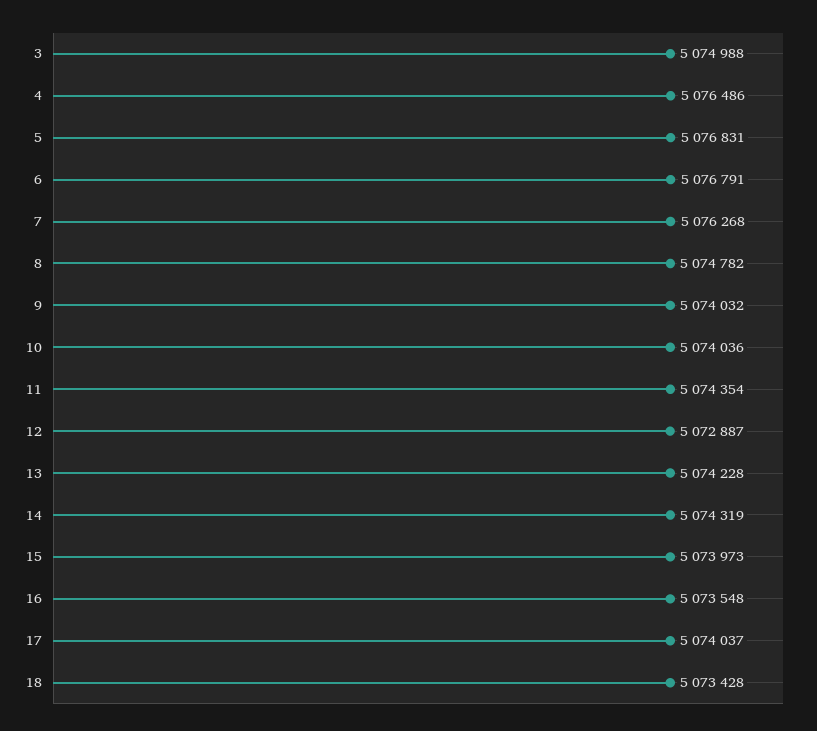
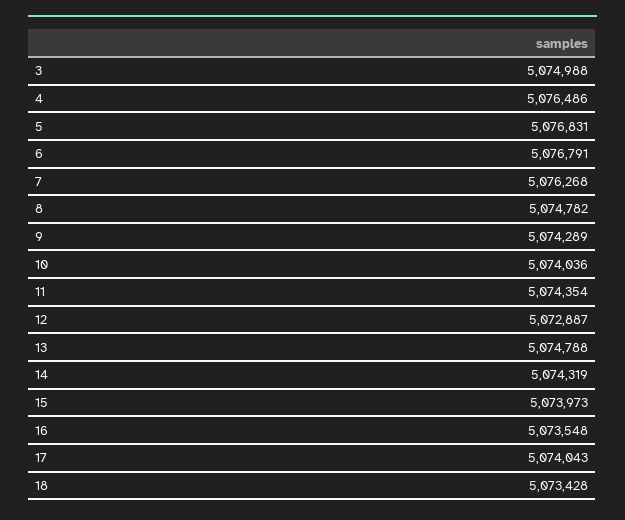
  {
    "3": 5074988,
    "4": 5076486,
    "5": 5076831,
    "6": 5076791,
    "7": 5076268,
    "8": 5074782,
-   "9": 5074032,
+   "9": 5074289,
    "10": 5074036,
    "11": 5074354,
    "12": 5072887,
-   "13": 5074228,
+   "13": 5074788,
    "14": 5074319,
    "15": 5073973,
    "16": 5073548,
-   "17": 5074037,
+   "17": 5074043,
    "18": 5073428
  }

